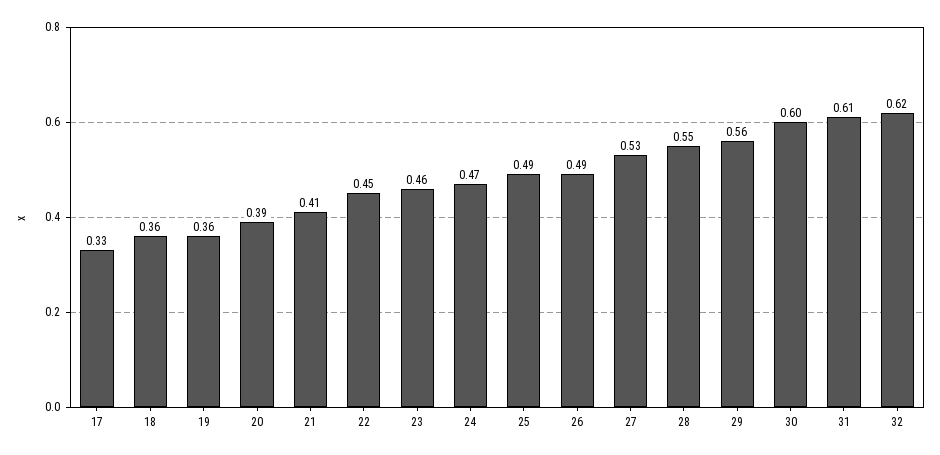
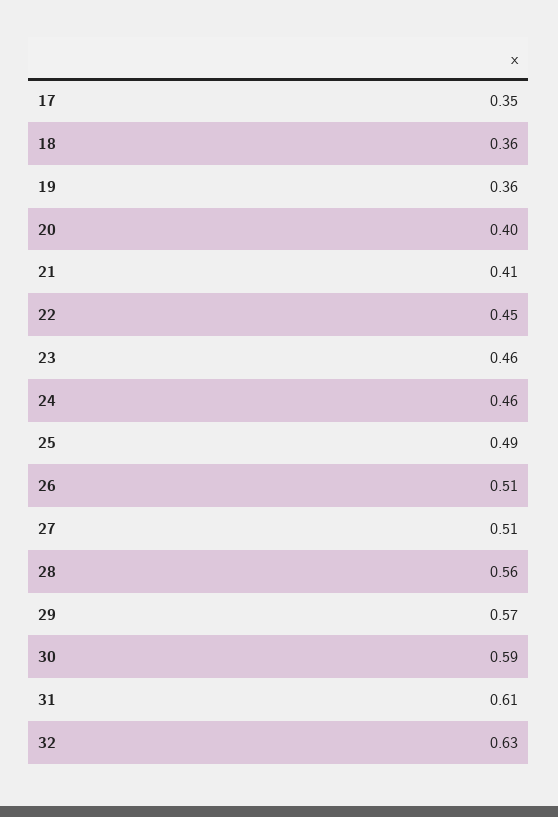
  {
-   "17": 0.33,
+   "17": 0.35,
    "18": 0.36,
    "19": 0.36,
-   "20": 0.39,
+   "20": 0.4,
    "21": 0.41,
    "22": 0.45,
    "23": 0.46,
-   "24": 0.47,
+   "24": 0.46,
    "25": 0.49,
-   "26": 0.49,
+   "26": 0.51,
-   "27": 0.53,
+   "27": 0.51,
-   "28": 0.55,
+   "28": 0.56,
-   "29": 0.56,
+   "29": 0.57,
-   "30": 0.6,
+   "30": 0.59,
    "31": 0.61,
-   "32": 0.62
+   "32": 0.63
  }

